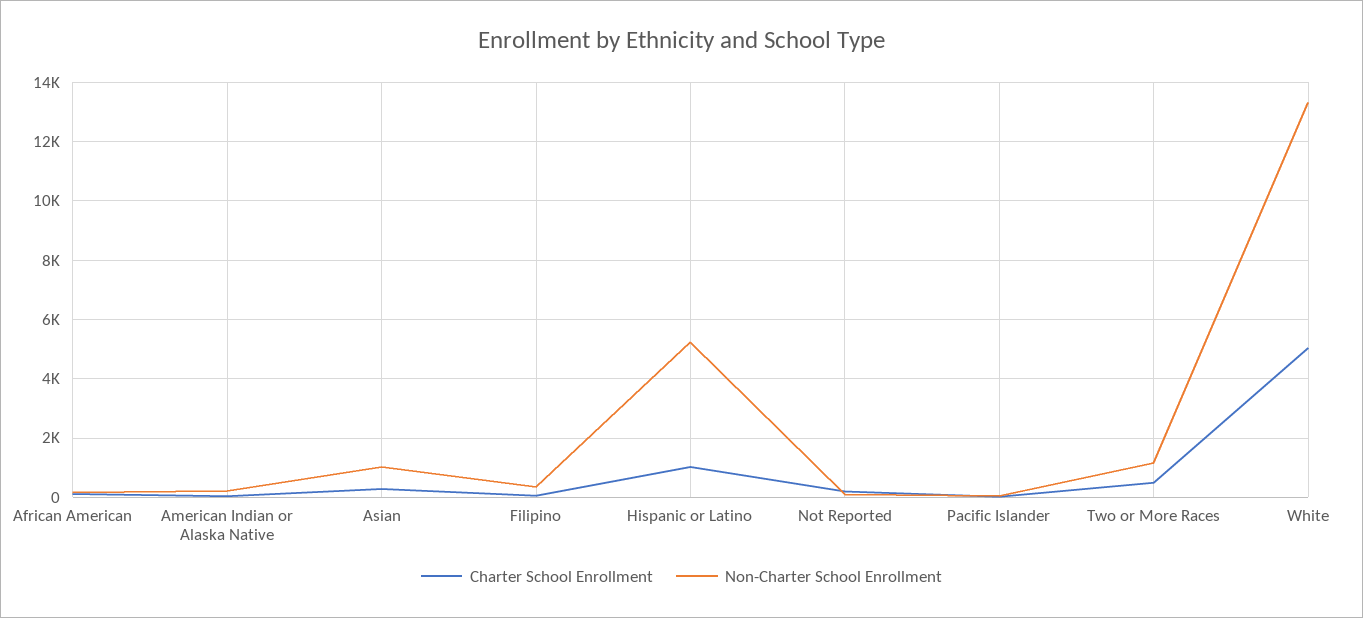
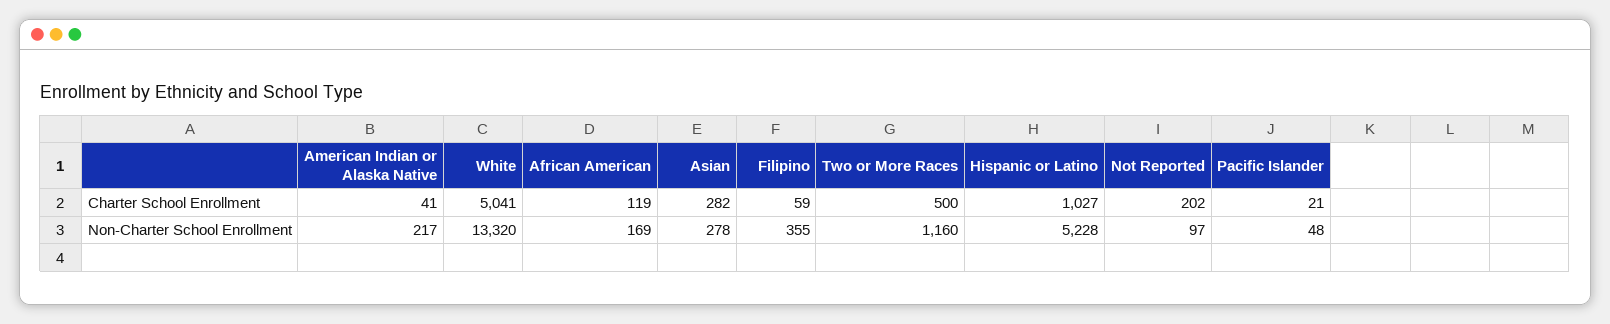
  {
    "Charter School Enrollment": {
      "African American": 119,
      "American Indian or Alaska Native": 41,
      "Asian": 282,
      "Filipino": 59,
      "Hispanic or Latino": 1027,
      "Not Reported": 202,
      "Pacific Islander": 21,
      "Two or More Races": 500,
      "White": 5041
    },
    "Non-Charter School Enrollment": {
      "African American": 169,
      "American Indian or Alaska Native": 217,
-     "Asian": 1000,
+     "Asian": 278,
      "Filipino": 355,
      "Hispanic or Latino": 5228,
      "Not Reported": 97,
      "Pacific Islander": 48,
      "Two or More Races": 1160,
      "White": 13320
    }
  }

